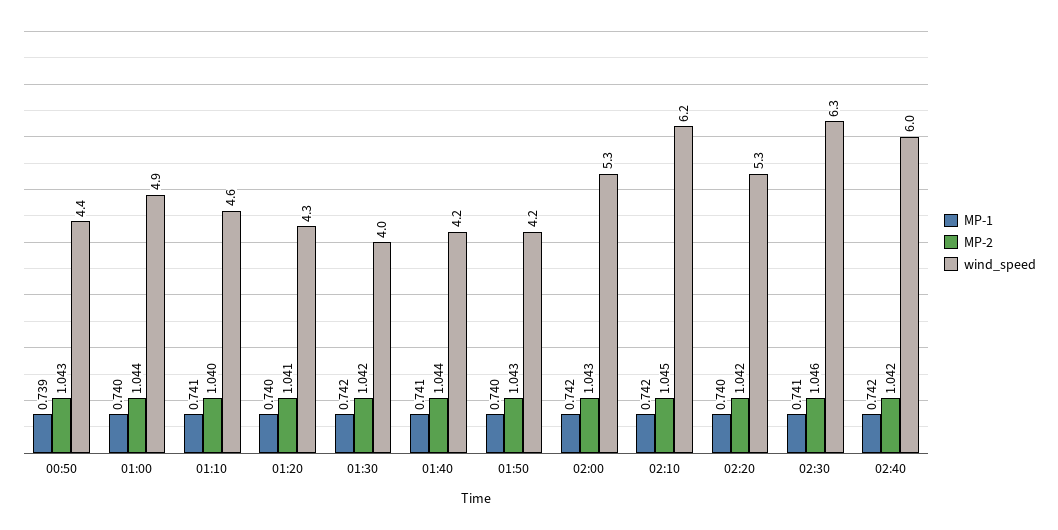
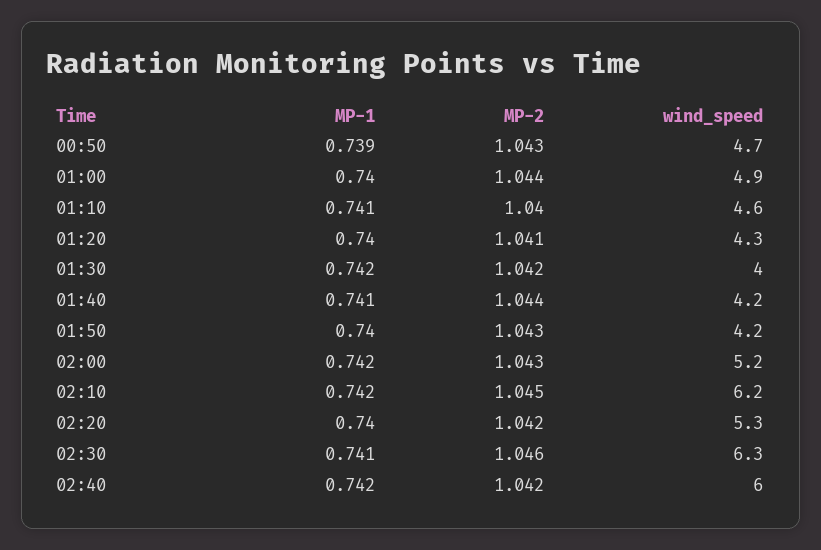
  {
    "MP-1": {
      "00:50": 0.739,
      "01:00": 0.74,
      "01:10": 0.741,
      "01:20": 0.74,
      "01:30": 0.742,
      "01:40": 0.741,
      "01:50": 0.74,
      "02:00": 0.742,
      "02:10": 0.742,
      "02:20": 0.74,
      "02:30": 0.741,
      "02:40": 0.742
    },
    "MP-2": {
      "00:50": 1.043,
      "01:00": 1.044,
      "01:10": 1.04,
      "01:20": 1.041,
      "01:30": 1.042,
      "01:40": 1.044,
      "01:50": 1.043,
      "02:00": 1.043,
      "02:10": 1.045,
      "02:20": 1.042,
      "02:30": 1.046,
      "02:40": 1.042
    },
    "wind_speed": {
-     "00:50": 4.4,
+     "00:50": 4.7,
      "01:00": 4.9,
      "01:10": 4.6,
      "01:20": 4.3,
      "01:30": 4,
      "01:40": 4.2,
      "01:50": 4.2,
-     "02:00": 5.3,
+     "02:00": 5.2,
      "02:10": 6.2,
      "02:20": 5.3,
      "02:30": 6.3,
      "02:40": 6
    }
  }

